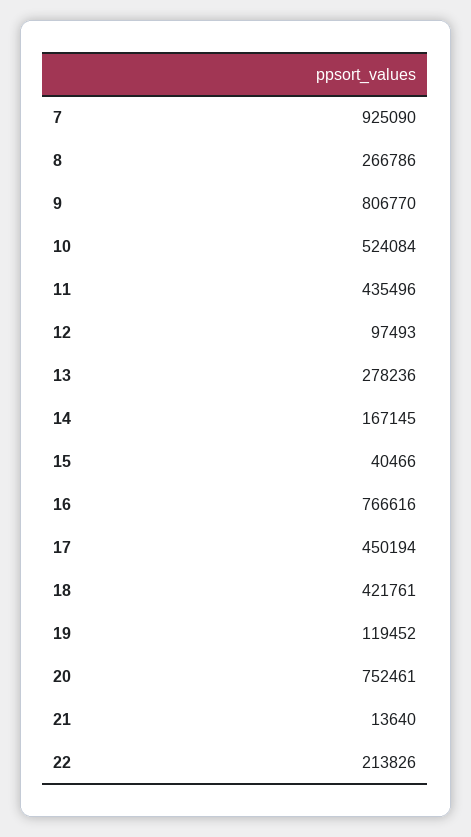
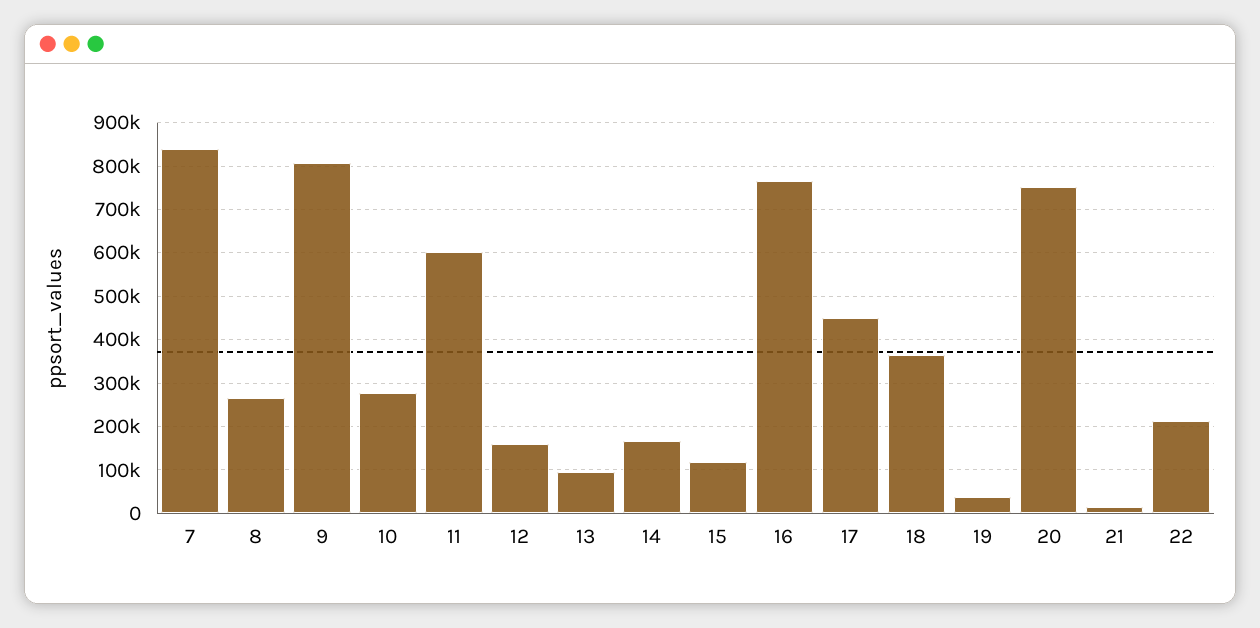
  {
-   "7": 925090,
+   "7": 840000,
    "8": 266786,
    "9": 806770,
-   "10": 524084,
+   "10": 280000,
-   "11": 435496,
+   "11": 600000,
-   "12": 97493,
+   "12": 160000,
-   "13": 278236,
+   "13": 100000,
    "14": 167145,
-   "15": 40466,
+   "15": 120000,
    "16": 766616,
    "17": 450194,
-   "18": 421761,
+   "18": 360000,
-   "19": 119452,
+   "19": 40000,
    "20": 752461,
    "21": 13640,
    "22": 213826
  }

